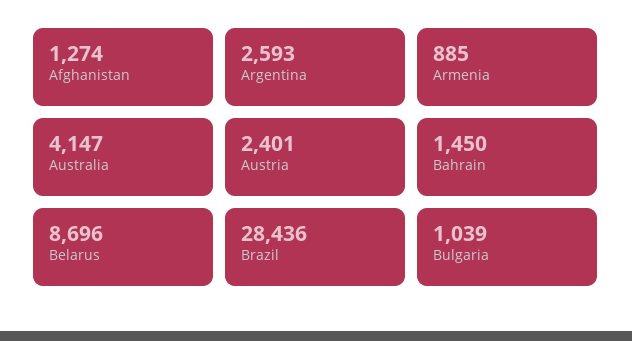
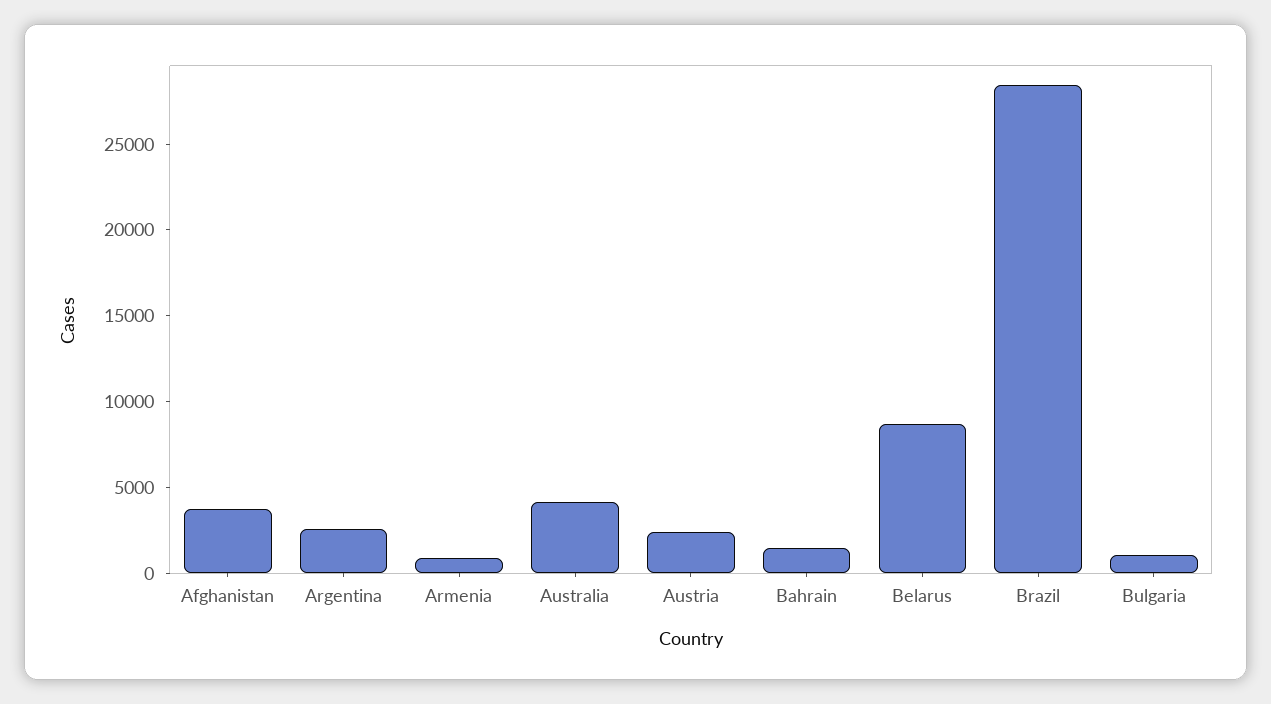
  {
-   "Afghanistan": 1274,
+   "Afghanistan": 4000,
    "Argentina": 2593,
    "Armenia": 885,
    "Australia": 4147,
    "Austria": 2401,
    "Bahrain": 1450,
    "Belarus": 8696,
    "Brazil": 28436,
    "Bulgaria": 1039
  }

